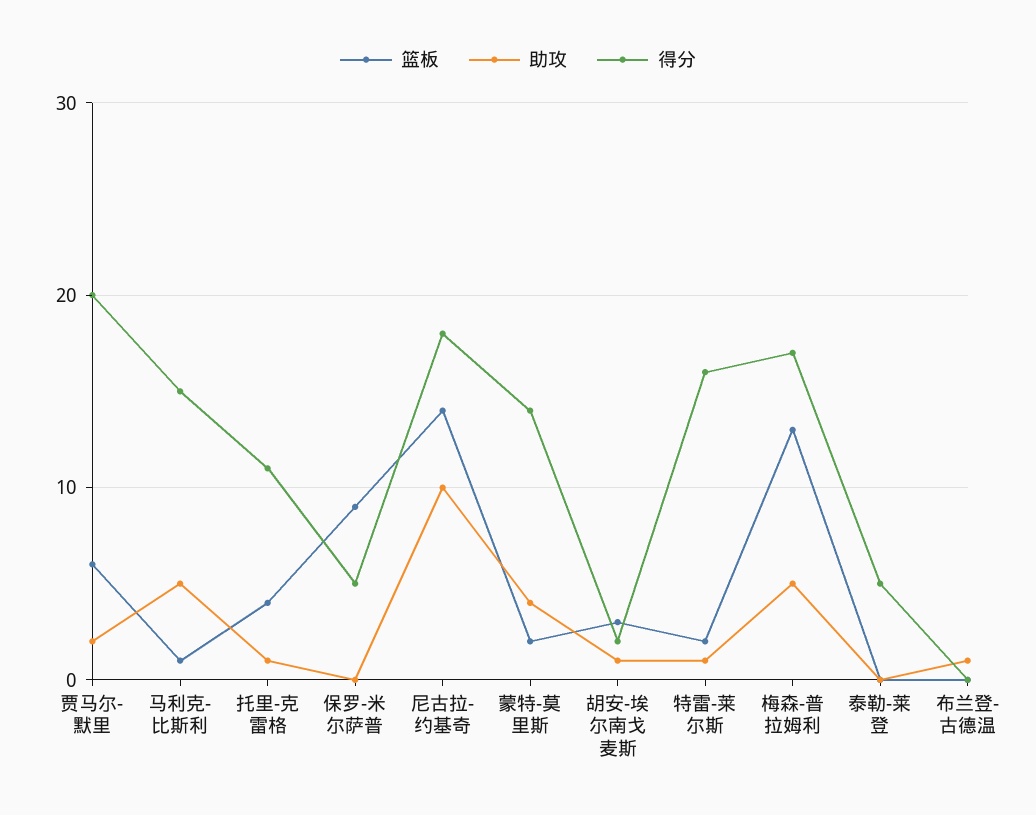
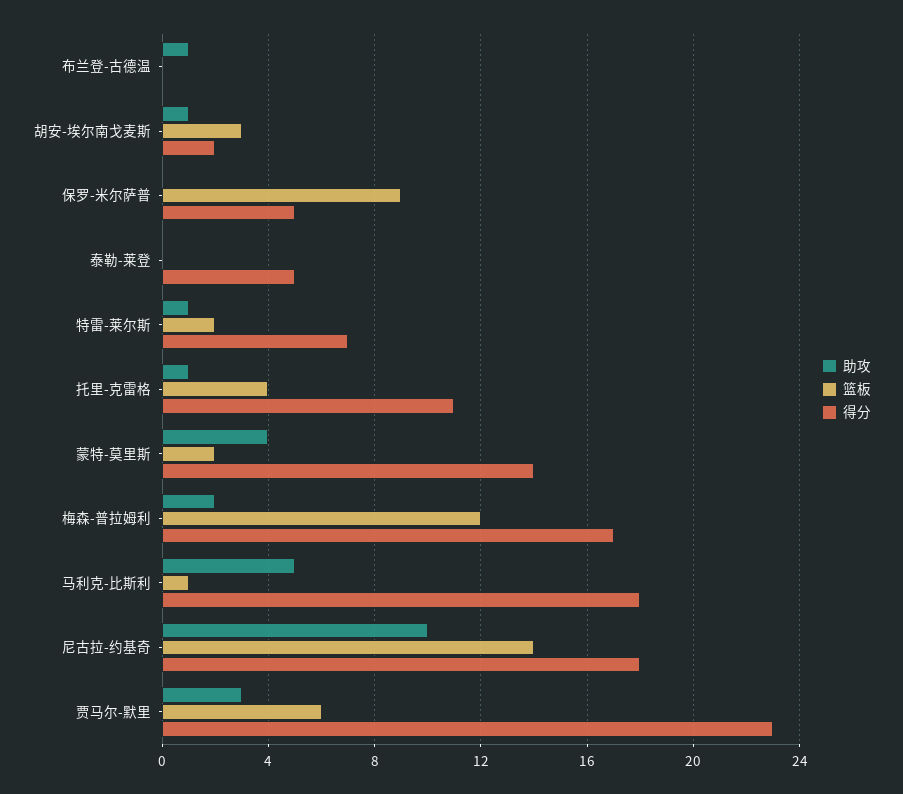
  {
    "篮板": {
      "贾马尔-默里": 6,
      "马利克-比斯利": 1,
      "托里-克雷格": 4,
      "保罗-米尔萨普": 9,
      "尼古拉-约基奇": 14,
      "蒙特-莫里斯": 2,
      "胡安-埃尔南戈麦斯": 3,
      "特雷-莱尔斯": 2,
-     "梅森-普拉姆利": 13,
+     "梅森-普拉姆利": 12,
      "泰勒-莱登": 0,
      "布兰登-古德温": 0
    },
    "助攻": {
-     "贾马尔-默里": 2,
+     "贾马尔-默里": 3,
      "马利克-比斯利": 5,
      "托里-克雷格": 1,
      "保罗-米尔萨普": 0,
      "尼古拉-约基奇": 10,
      "蒙特-莫里斯": 4,
      "胡安-埃尔南戈麦斯": 1,
      "特雷-莱尔斯": 1,
-     "梅森-普拉姆利": 5,
+     "梅森-普拉姆利": 2,
      "泰勒-莱登": 0,
      "布兰登-古德温": 1
    },
    "得分": {
-     "贾马尔-默里": 20,
+     "贾马尔-默里": 23,
-     "马利克-比斯利": 15,
+     "马利克-比斯利": 18,
      "托里-克雷格": 11,
      "保罗-米尔萨普": 5,
      "尼古拉-约基奇": 18,
      "蒙特-莫里斯": 14,
      "胡安-埃尔南戈麦斯": 2,
-     "特雷-莱尔斯": 16,
+     "特雷-莱尔斯": 7,
      "梅森-普拉姆利": 17,
      "泰勒-莱登": 5,
      "布兰登-古德温": 0
    }
  }

